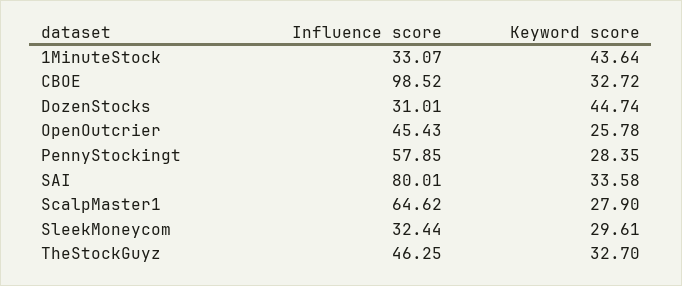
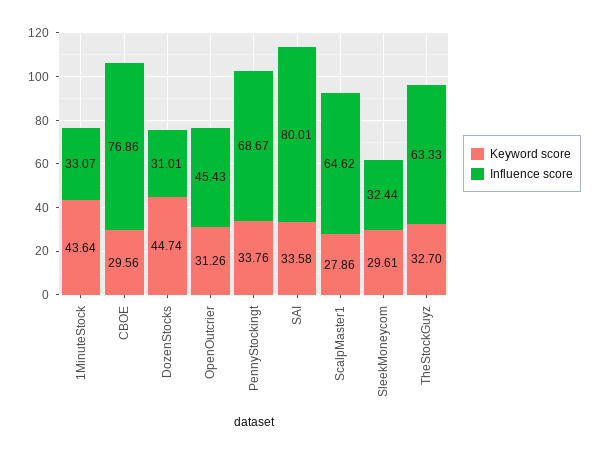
  {
    "Influence score": {
      "1MinuteStock": 33.07,
-     "CBOE": 98.52,
+     "CBOE": 76.86,
      "DozenStocks": 31.01,
      "OpenOutcrier": 45.43,
-     "PennyStockingt": 57.85,
+     "PennyStockingt": 68.67,
      "SAI": 80.01,
      "ScalpMaster1": 64.62,
      "SleekMoneycom": 32.44,
-     "TheStockGuyz": 46.25
+     "TheStockGuyz": 63.33
    },
    "Keyword score": {
      "1MinuteStock": 43.64,
-     "CBOE": 32.72,
+     "CBOE": 29.56,
      "DozenStocks": 44.74,
-     "OpenOutcrier": 25.78,
+     "OpenOutcrier": 31.26,
-     "PennyStockingt": 28.35,
+     "PennyStockingt": 33.76,
      "SAI": 33.58,
-     "ScalpMaster1": 27.9,
+     "ScalpMaster1": 27.86,
      "SleekMoneycom": 29.61,
      "TheStockGuyz": 32.7
    }
  }

